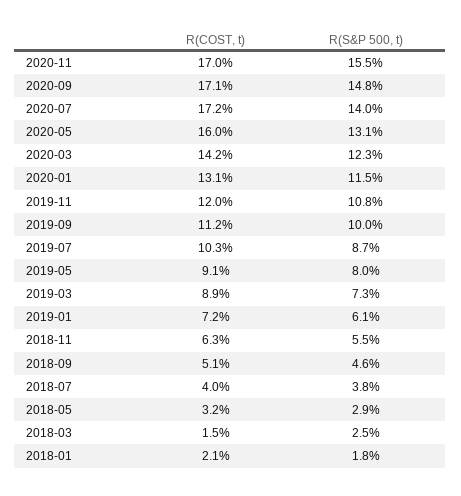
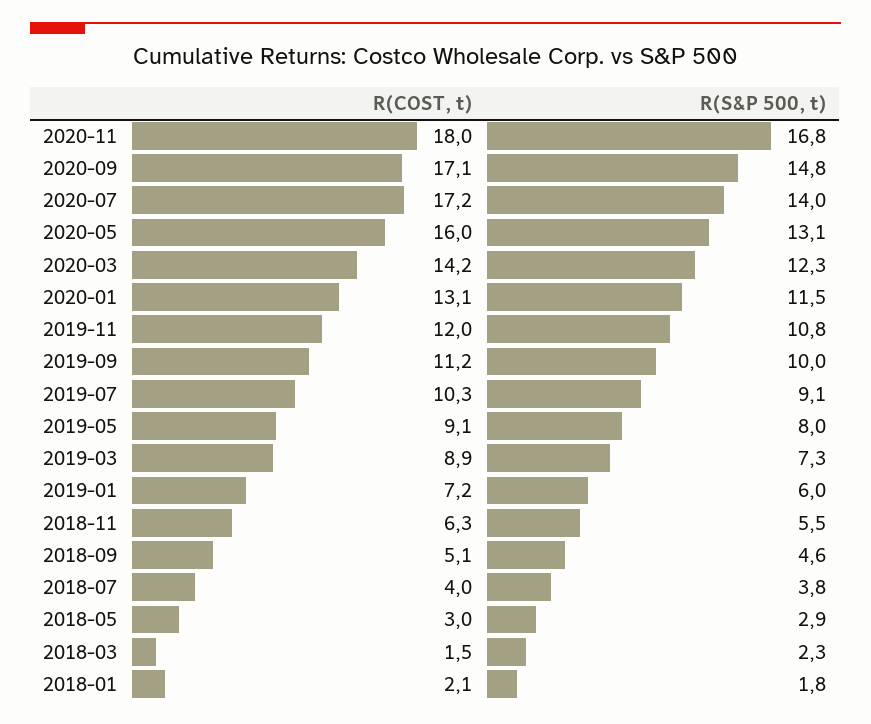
  {
    "R(COST, t)": {
-     "2020-11": 17,
+     "2020-11": 18,
      "2020-09": 17.1,
      "2020-07": 17.2,
      "2020-05": 16,
      "2020-03": 14.2,
      "2020-01": 13.1,
      "2019-11": 12,
      "2019-09": 11.2,
      "2019-07": 10.3,
      "2019-05": 9.1,
      "2019-03": 8.9,
      "2019-01": 7.2,
      "2018-11": 6.3,
      "2018-09": 5.1,
      "2018-07": 4,
-     "2018-05": 3.2,
+     "2018-05": 3,
      "2018-03": 1.5,
      "2018-01": 2.1
    },
    "R(S&P 500, t)": {
-     "2020-11": 15.5,
+     "2020-11": 16.8,
      "2020-09": 14.8,
      "2020-07": 14,
      "2020-05": 13.1,
      "2020-03": 12.3,
      "2020-01": 11.5,
      "2019-11": 10.8,
      "2019-09": 10,
-     "2019-07": 8.7,
+     "2019-07": 9.1,
      "2019-05": 8,
      "2019-03": 7.3,
-     "2019-01": 6.1,
+     "2019-01": 6,
      "2018-11": 5.5,
      "2018-09": 4.6,
      "2018-07": 3.8,
      "2018-05": 2.9,
-     "2018-03": 2.5,
+     "2018-03": 2.3,
      "2018-01": 1.8
    }
  }

